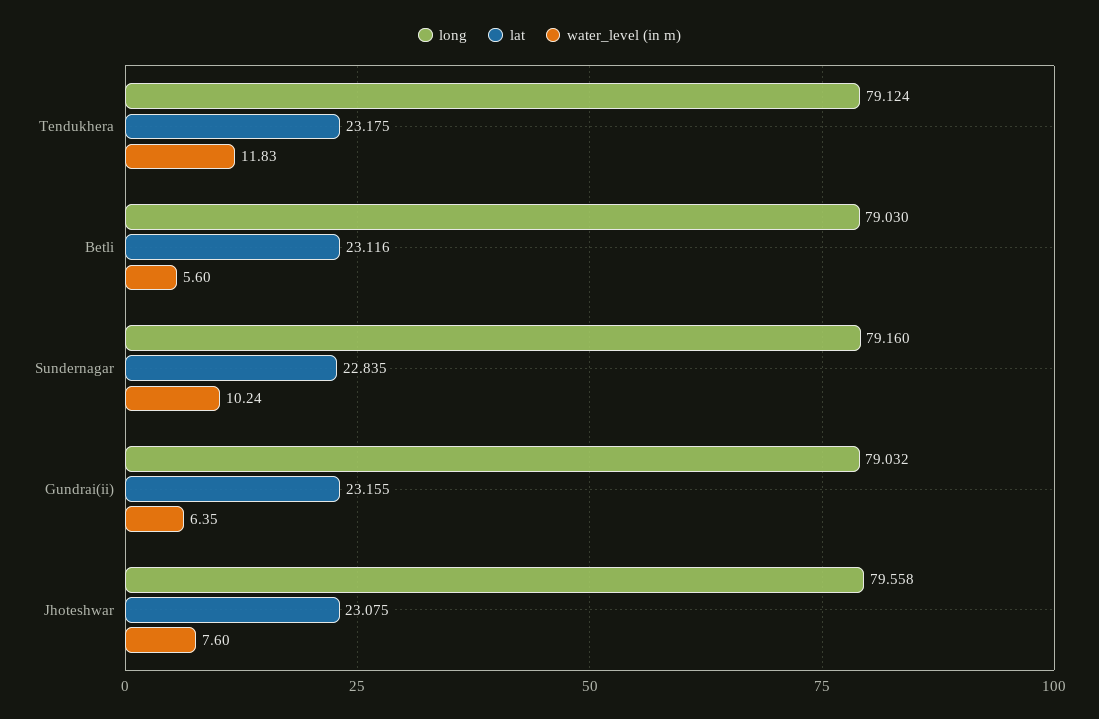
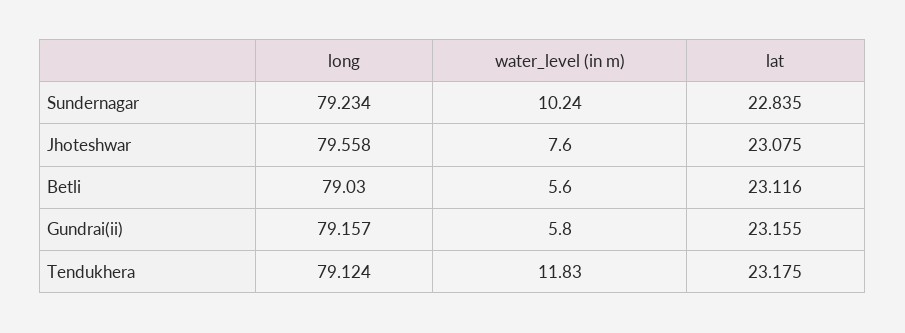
  {
    "long": {
      "Tendukhera": 79.124,
      "Betli": 79.03,
-     "Sundernagar": 79.16,
+     "Sundernagar": 79.234,
-     "Gundrai(ii)": 79.032,
+     "Gundrai(ii)": 79.157,
      "Jhoteshwar": 79.558
    },
    "lat": {
      "Tendukhera": 23.175,
      "Betli": 23.116,
      "Sundernagar": 22.835,
      "Gundrai(ii)": 23.155,
      "Jhoteshwar": 23.075
    },
    "water_level (in m)": {
      "Tendukhera": 11.83,
      "Betli": 5.6,
      "Sundernagar": 10.24,
-     "Gundrai(ii)": 6.35,
+     "Gundrai(ii)": 5.8,
      "Jhoteshwar": 7.6
    }
  }

